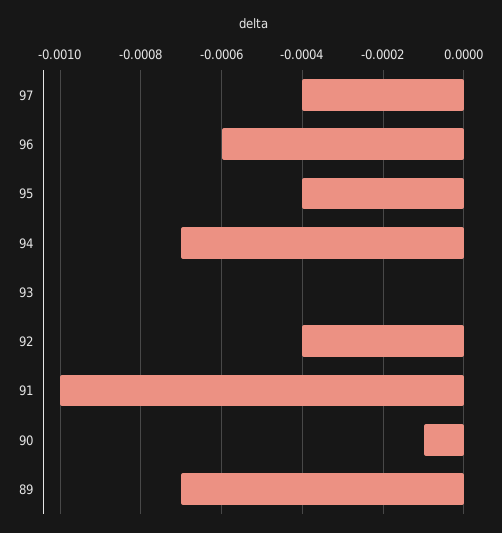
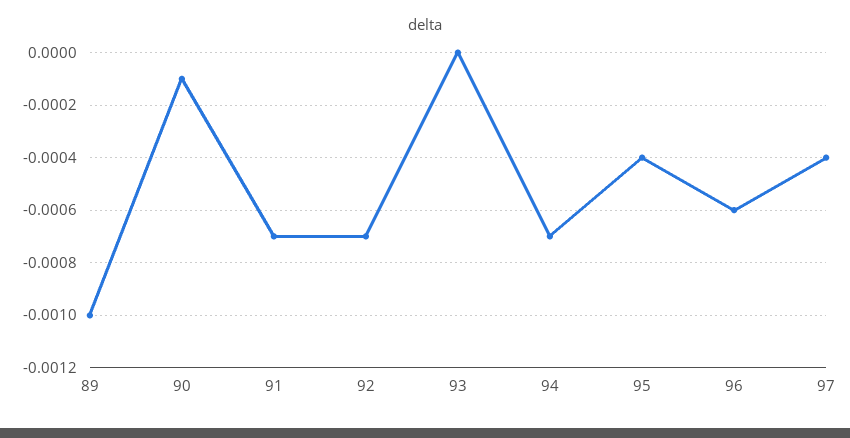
  {
    "97": -0.0004,
    "96": -0.0006,
    "95": -0.0004,
    "94": -0.0007,
    "93": 0,
-   "92": -0.0004,
+   "92": -0.0007,
-   "91": -0.001,
+   "91": -0.0007,
    "90": -0.0001,
-   "89": -0.0007
+   "89": -0.001
  }

